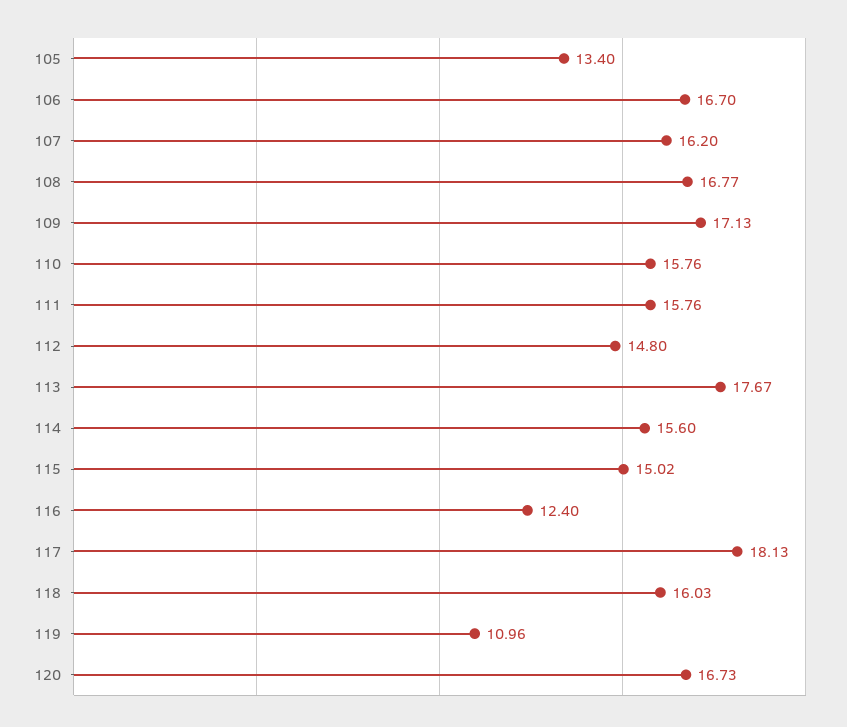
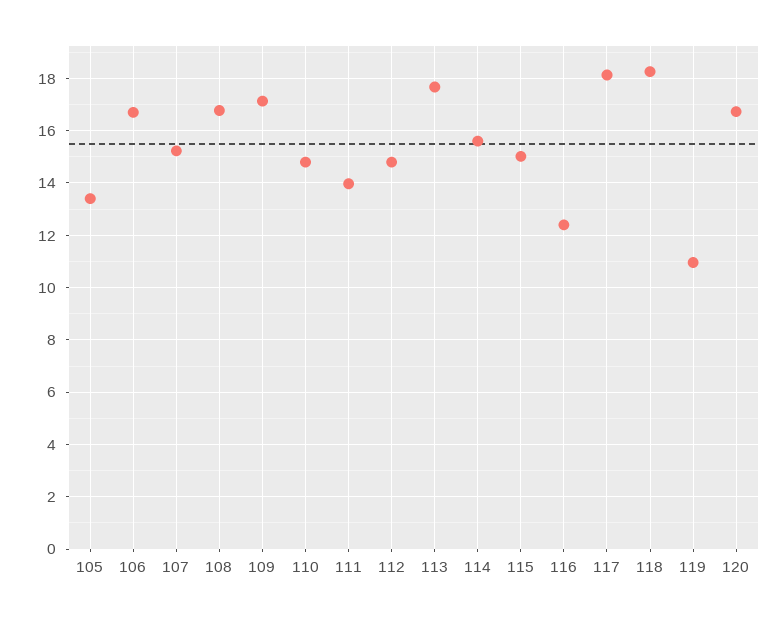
  {
    "105": 13.4,
    "106": 16.7,
-   "107": 16.2,
+   "107": 15.25,
    "108": 16.77,
    "109": 17.13,
-   "110": 15.76,
+   "110": 14.75,
-   "111": 15.76,
+   "111": 14,
    "112": 14.8,
    "113": 17.67,
    "114": 15.6,
    "115": 15.02,
    "116": 12.4,
    "117": 18.13,
-   "118": 16.03,
+   "118": 18.25,
    "119": 10.96,
    "120": 16.73
  }

